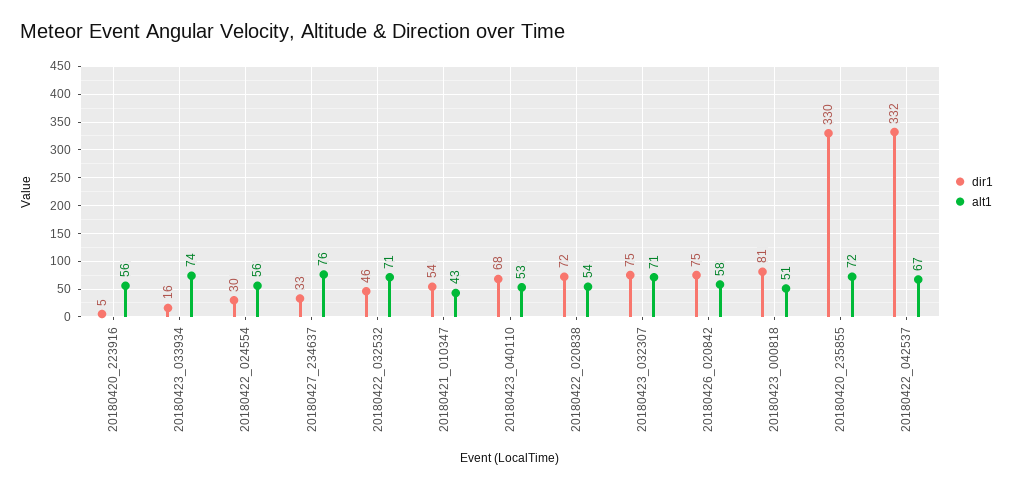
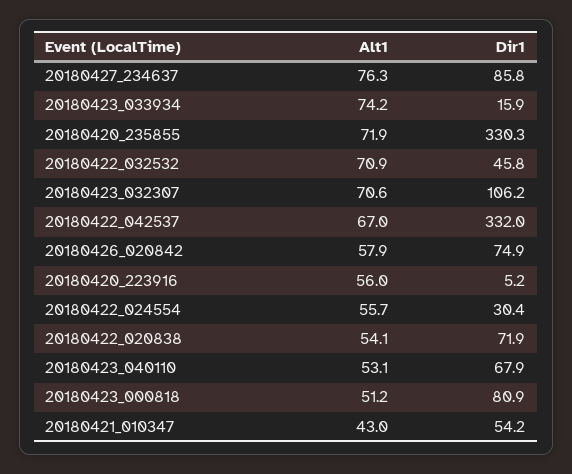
  {
    "dir1": {
      "20180420_223916": 5.2,
      "20180423_033934": 15.9,
      "20180422_024554": 30.4,
-     "20180427_234637": 33,
+     "20180427_234637": 85.8,
      "20180422_032532": 45.8,
      "20180421_010347": 54.2,
      "20180423_040110": 67.9,
      "20180422_020838": 71.9,
-     "20180423_032307": 75,
+     "20180423_032307": 106.2,
      "20180426_020842": 74.9,
      "20180423_000818": 80.9,
      "20180420_235855": 330.3,
      "20180422_042537": 332
    },
    "alt1": {
      "20180420_223916": 56,
      "20180423_033934": 74.2,
      "20180422_024554": 55.7,
      "20180427_234637": 76.3,
      "20180422_032532": 70.9,
      "20180421_010347": 43,
      "20180423_040110": 53.1,
      "20180422_020838": 54.1,
      "20180423_032307": 70.6,
      "20180426_020842": 57.9,
      "20180423_000818": 51.2,
      "20180420_235855": 71.9,
      "20180422_042537": 67
    }
  }

